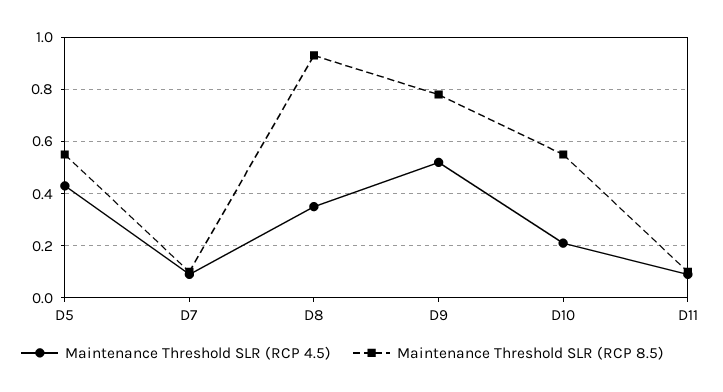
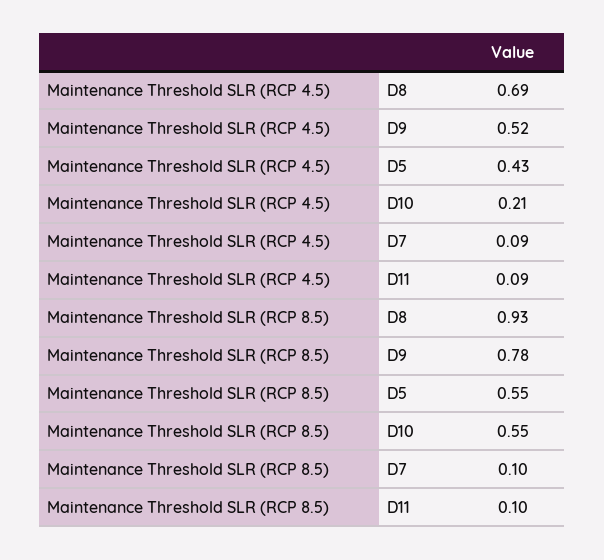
  {
    "Maintenance Threshold SLR (RCP 4.5)": {
      "D5": 0.43,
      "D7": 0.09,
-     "D8": 0.35,
+     "D8": 0.69,
      "D9": 0.52,
      "D10": 0.21,
      "D11": 0.09
    },
    "Maintenance Threshold SLR (RCP 8.5)": {
      "D5": 0.55,
      "D7": 0.1,
      "D8": 0.93,
      "D9": 0.78,
      "D10": 0.55,
      "D11": 0.1
    }
  }

